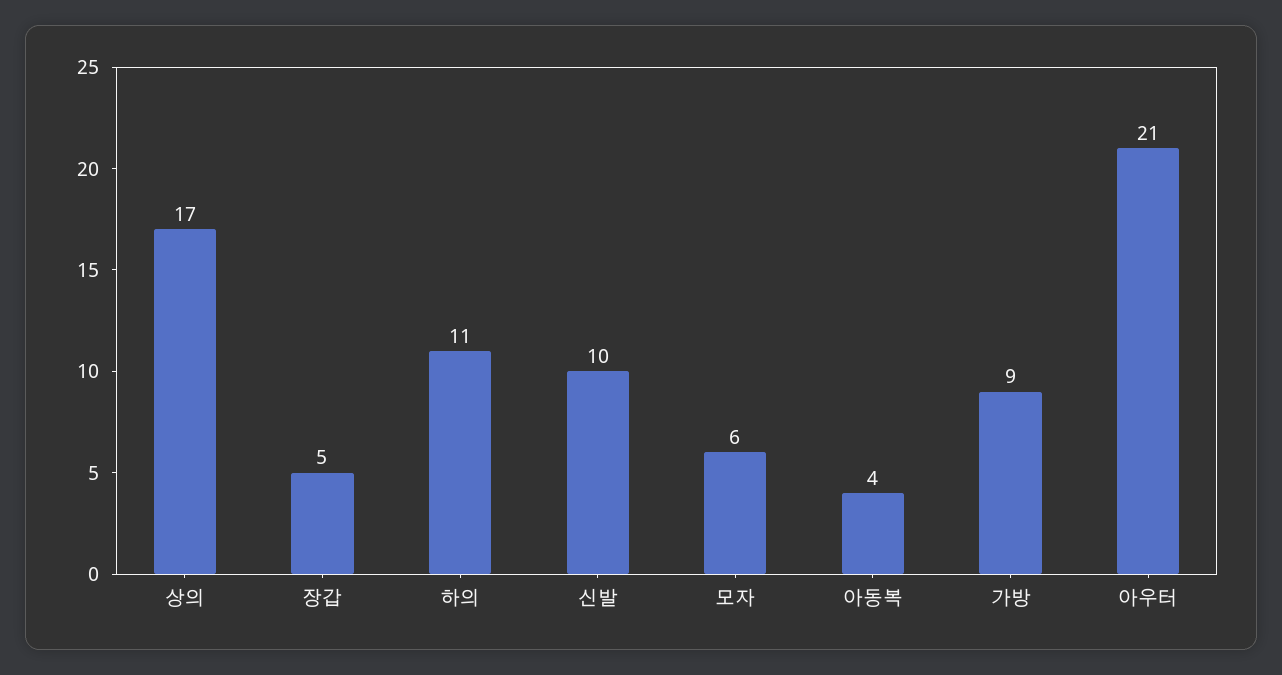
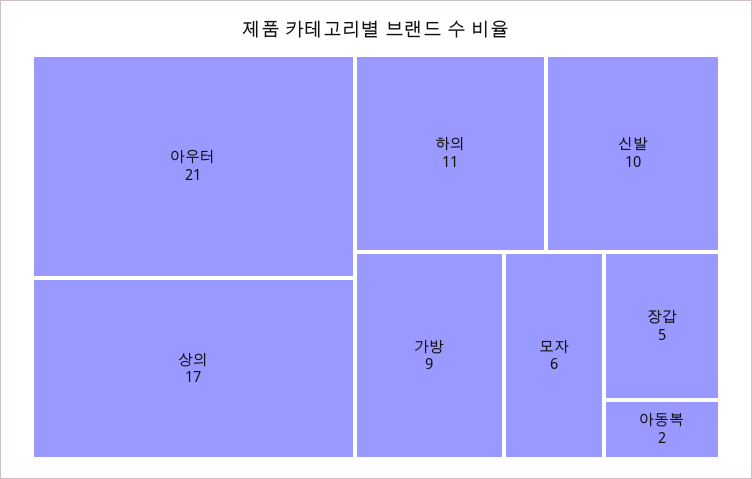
  {
    "상의": 17,
    "장갑": 5,
    "하의": 11,
    "신발": 10,
    "모자": 6,
-   "아동복": 4,
+   "아동복": 2,
    "가방": 9,
    "아우터": 21
  }

